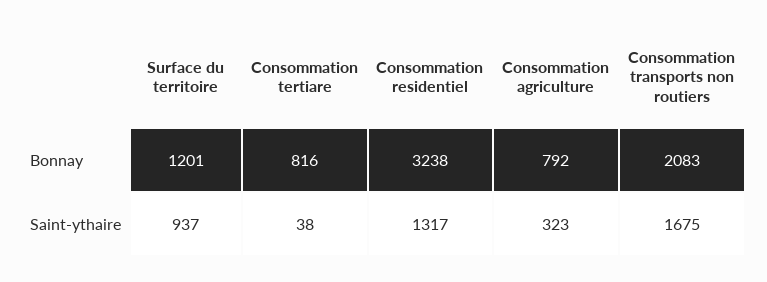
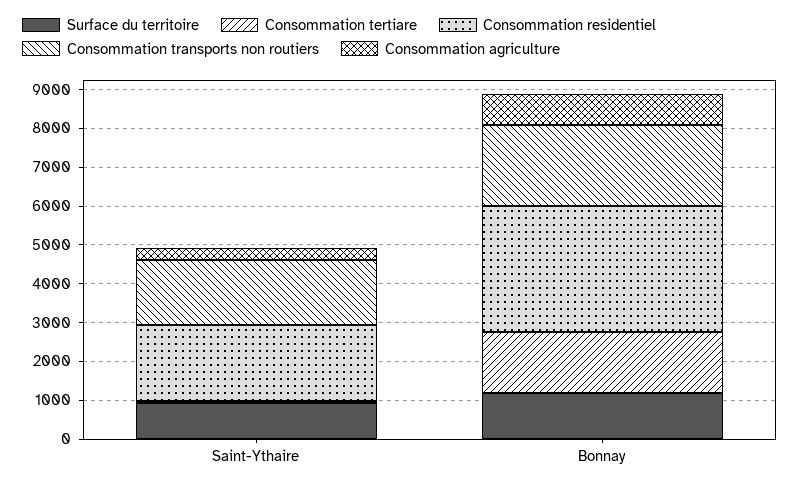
  {
    "Surface du territoire": {
      "Bonnay": 1201,
      "Saint-ythaire": 937
    },
    "Consommation tertiare": {
-     "Bonnay": 816,
+     "Bonnay": 1500,
      "Saint-ythaire": 38
    },
    "Consommation residentiel": {
      "Bonnay": 3238,
-     "Saint-ythaire": 1317
+     "Saint-ythaire": 2000
    },
    "Consommation agriculture": {
      "Bonnay": 792,
      "Saint-ythaire": 323
    },
    "Consommation transports non routiers": {
      "Bonnay": 2083,
      "Saint-ythaire": 1675
    }
  }

